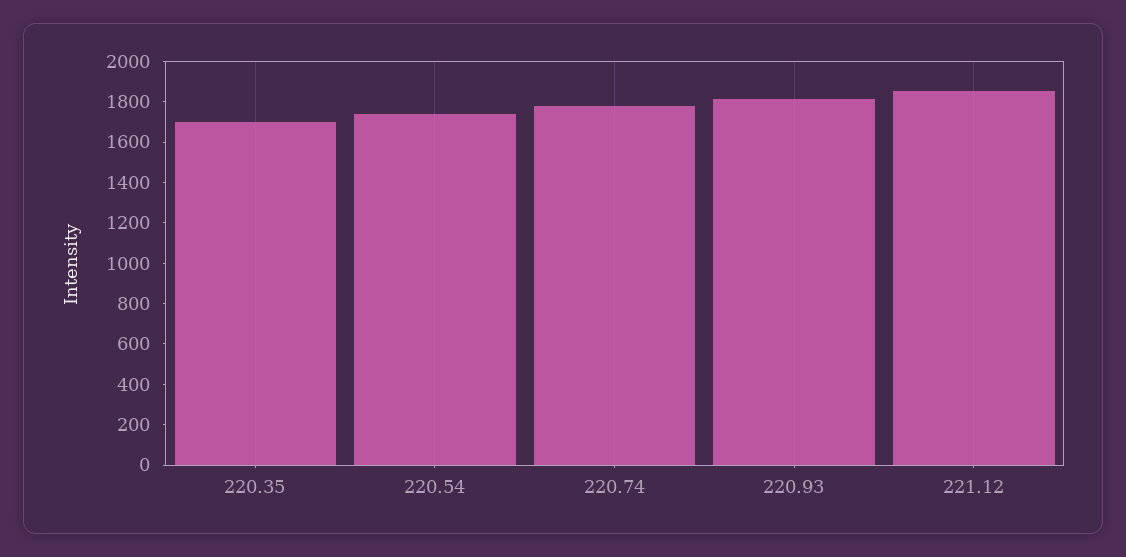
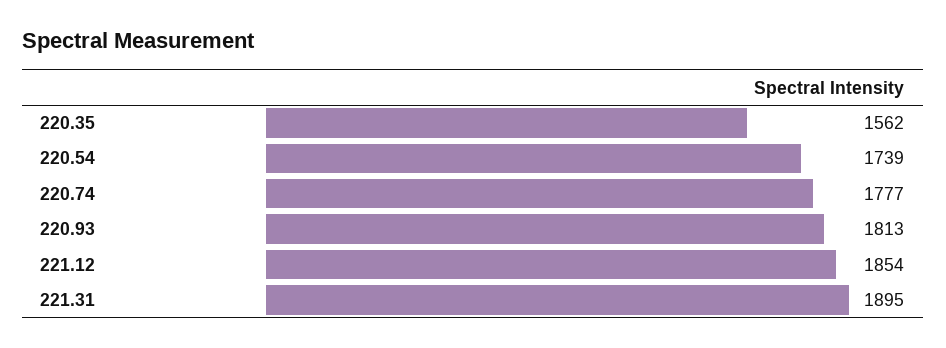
  {
-   "220.35": 1700,
+   "220.35": 1562,
    "220.54": 1739,
    "220.74": 1777,
    "220.93": 1813,
-   "221.12": 1854
+   "221.12": 1854,
+   "221.31": 1895
  }

